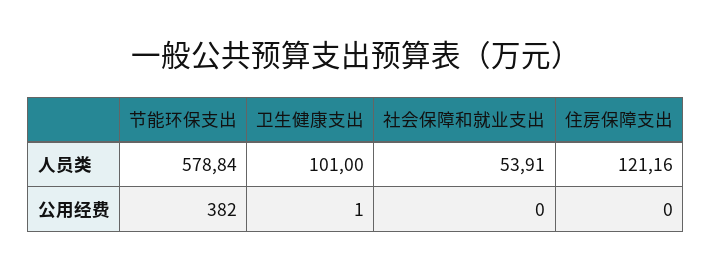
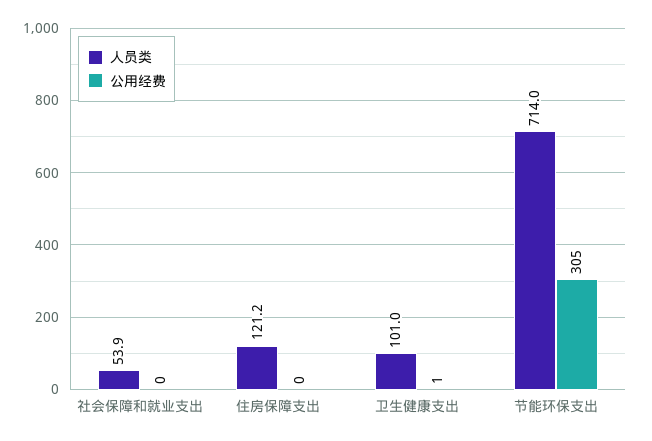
  {
    "人员类": {
-     "节能环保支出": 578.84,
+     "节能环保支出": 714,
      "卫生健康支出": 101,
      "社会保障和就业支出": 53.91,
      "住房保障支出": 121.16
    },
    "公用经费": {
-     "节能环保支出": 382,
+     "节能环保支出": 305,
      "卫生健康支出": 1,
      "社会保障和就业支出": 0,
      "住房保障支出": 0
    }
  }

